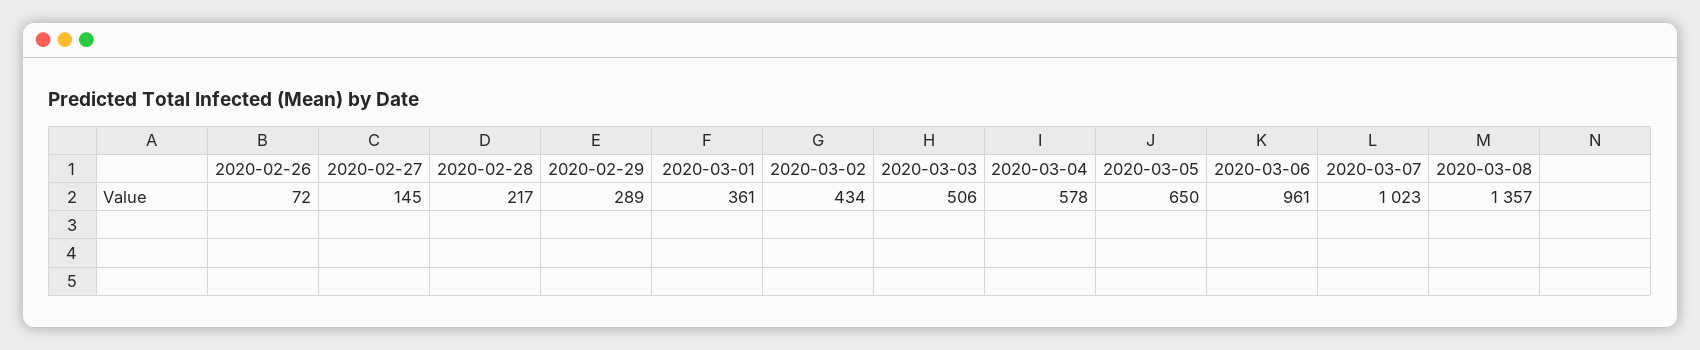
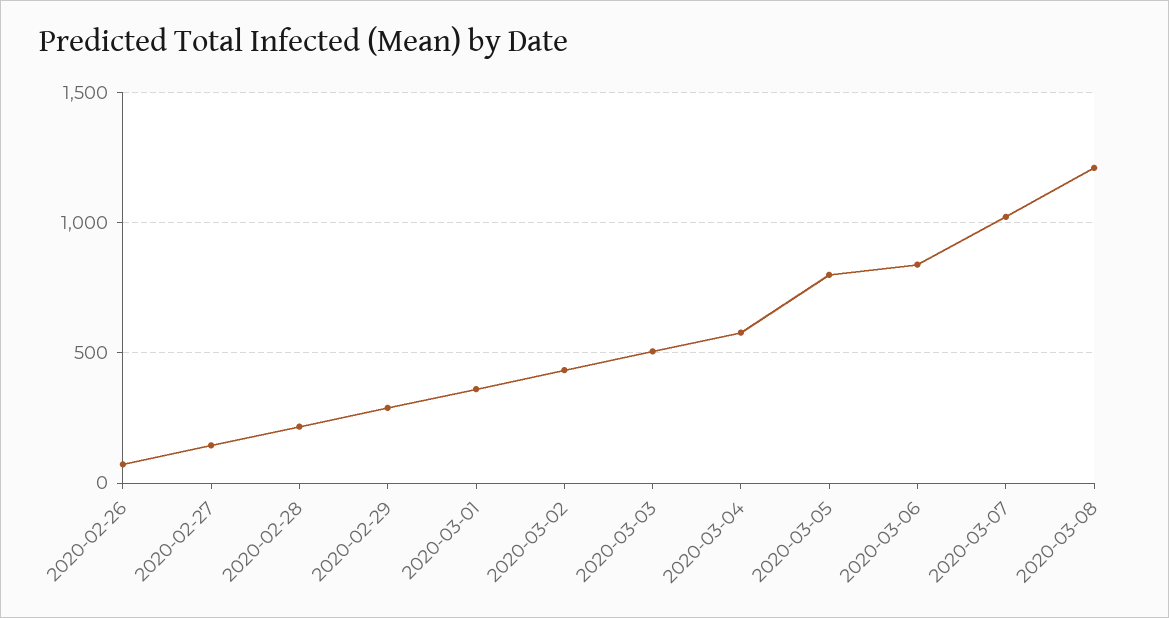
  {
    "2020-02-26": 72,
    "2020-02-27": 145,
    "2020-02-28": 217,
    "2020-02-29": 289,
    "2020-03-01": 361,
    "2020-03-02": 434,
    "2020-03-03": 506,
    "2020-03-04": 578,
-   "2020-03-05": 650,
+   "2020-03-05": 800,
-   "2020-03-06": 961,
+   "2020-03-06": 850,
    "2020-03-07": 1023,
-   "2020-03-08": 1357
+   "2020-03-08": 1200
  }

